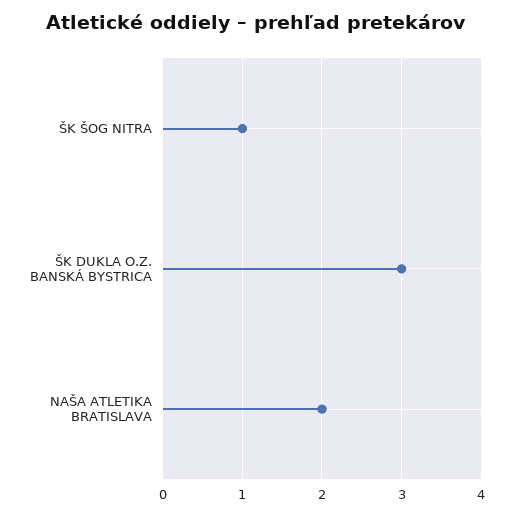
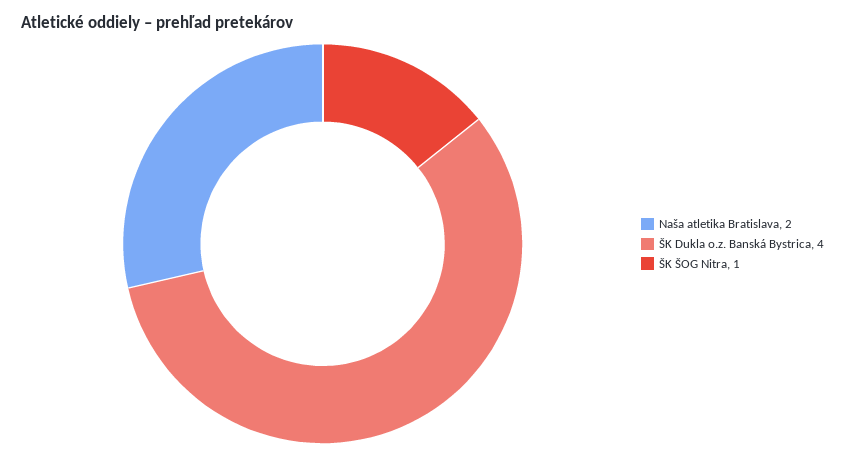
  {
    "ŠK ŠOG NITRA": 1,
-   "ŠK DUKLA O.Z. BANSKÁ BYSTRICA": 3,
+   "ŠK DUKLA O.Z. BANSKÁ BYSTRICA": 4,
    "NAŠA ATLETIKA BRATISLAVA": 2
  }

